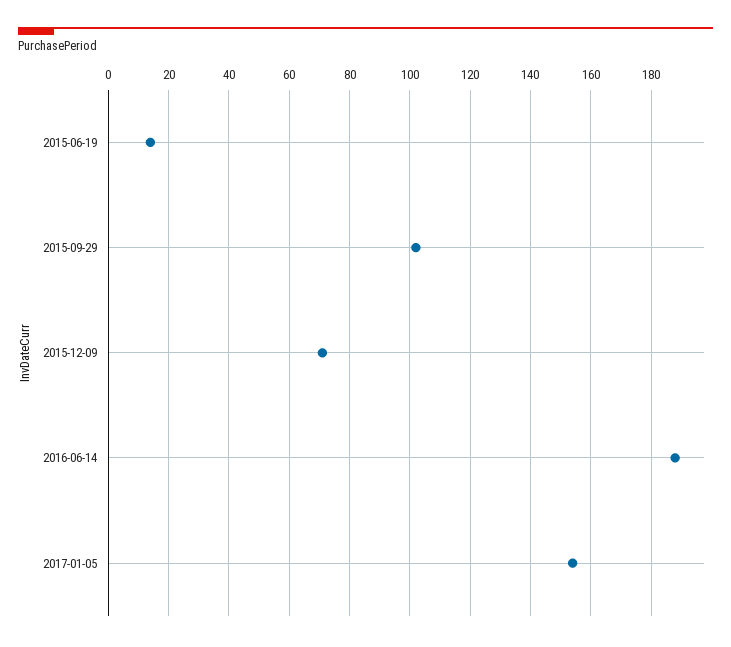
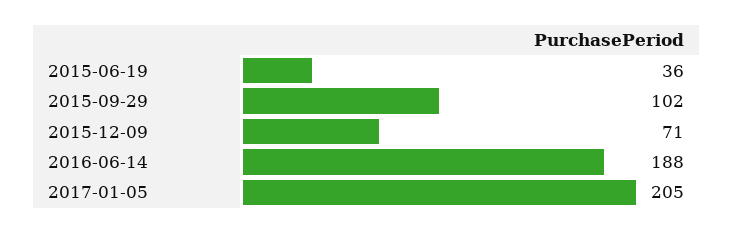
  {
-   "2015-06-19": 15,
+   "2015-06-19": 36,
    "2015-09-29": 102,
    "2015-12-09": 71,
    "2016-06-14": 188,
-   "2017-01-05": 155
+   "2017-01-05": 205
  }

